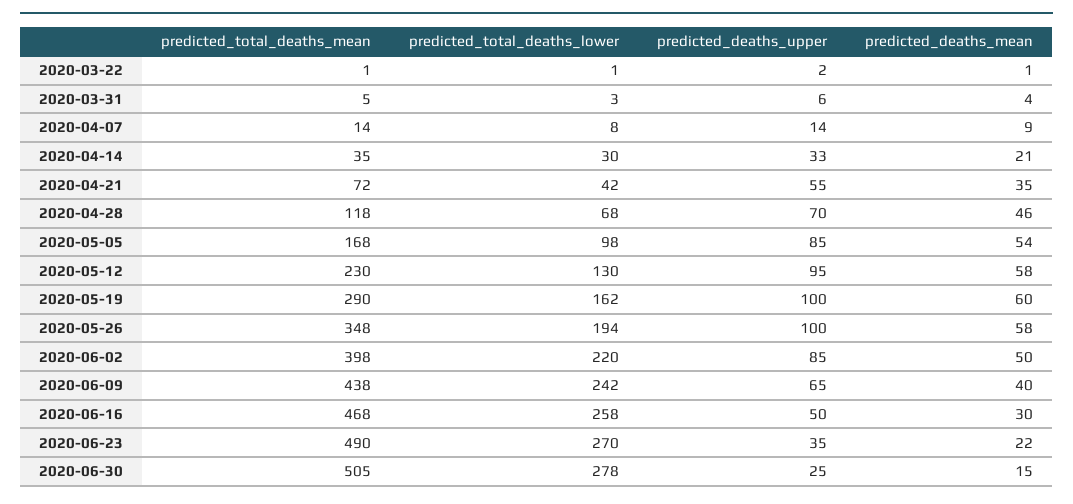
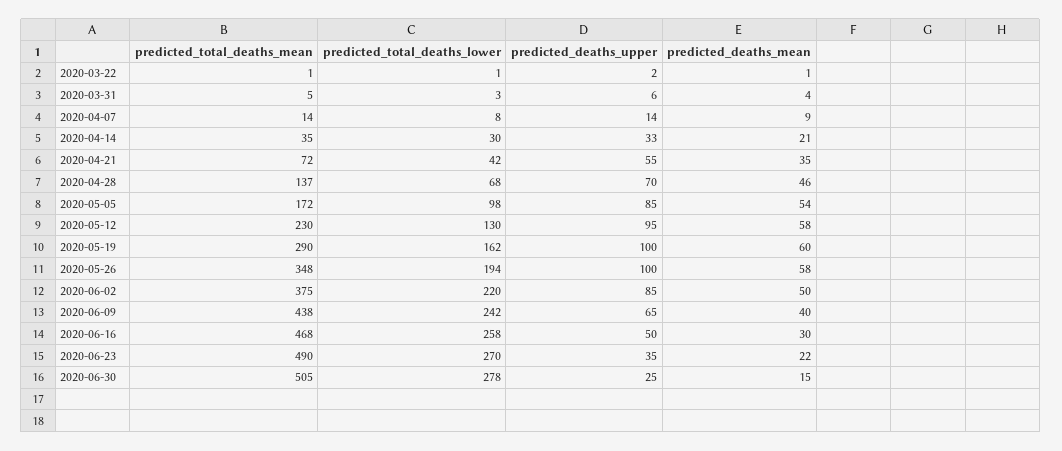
  {
    "predicted_total_deaths_mean": {
      "2020-03-22": 1,
      "2020-03-31": 5,
      "2020-04-07": 14,
      "2020-04-14": 35,
      "2020-04-21": 72,
-     "2020-04-28": 118,
+     "2020-04-28": 137,
-     "2020-05-05": 168,
+     "2020-05-05": 172,
      "2020-05-12": 230,
      "2020-05-19": 290,
      "2020-05-26": 348,
-     "2020-06-02": 398,
+     "2020-06-02": 375,
      "2020-06-09": 438,
      "2020-06-16": 468,
      "2020-06-23": 490,
      "2020-06-30": 505
    },
    "predicted_total_deaths_lower": {
      "2020-03-22": 1,
      "2020-03-31": 3,
      "2020-04-07": 8,
      "2020-04-14": 30,
      "2020-04-21": 42,
      "2020-04-28": 68,
      "2020-05-05": 98,
      "2020-05-12": 130,
      "2020-05-19": 162,
      "2020-05-26": 194,
      "2020-06-02": 220,
      "2020-06-09": 242,
      "2020-06-16": 258,
      "2020-06-23": 270,
      "2020-06-30": 278
    },
    "predicted_deaths_upper": {
      "2020-03-22": 2,
      "2020-03-31": 6,
      "2020-04-07": 14,
      "2020-04-14": 33,
      "2020-04-21": 55,
      "2020-04-28": 70,
      "2020-05-05": 85,
      "2020-05-12": 95,
      "2020-05-19": 100,
      "2020-05-26": 100,
      "2020-06-02": 85,
      "2020-06-09": 65,
      "2020-06-16": 50,
      "2020-06-23": 35,
      "2020-06-30": 25
    },
    "predicted_deaths_mean": {
      "2020-03-22": 1,
      "2020-03-31": 4,
      "2020-04-07": 9,
      "2020-04-14": 21,
      "2020-04-21": 35,
      "2020-04-28": 46,
      "2020-05-05": 54,
      "2020-05-12": 58,
      "2020-05-19": 60,
      "2020-05-26": 58,
      "2020-06-02": 50,
      "2020-06-09": 40,
      "2020-06-16": 30,
      "2020-06-23": 22,
      "2020-06-30": 15
    }
  }

